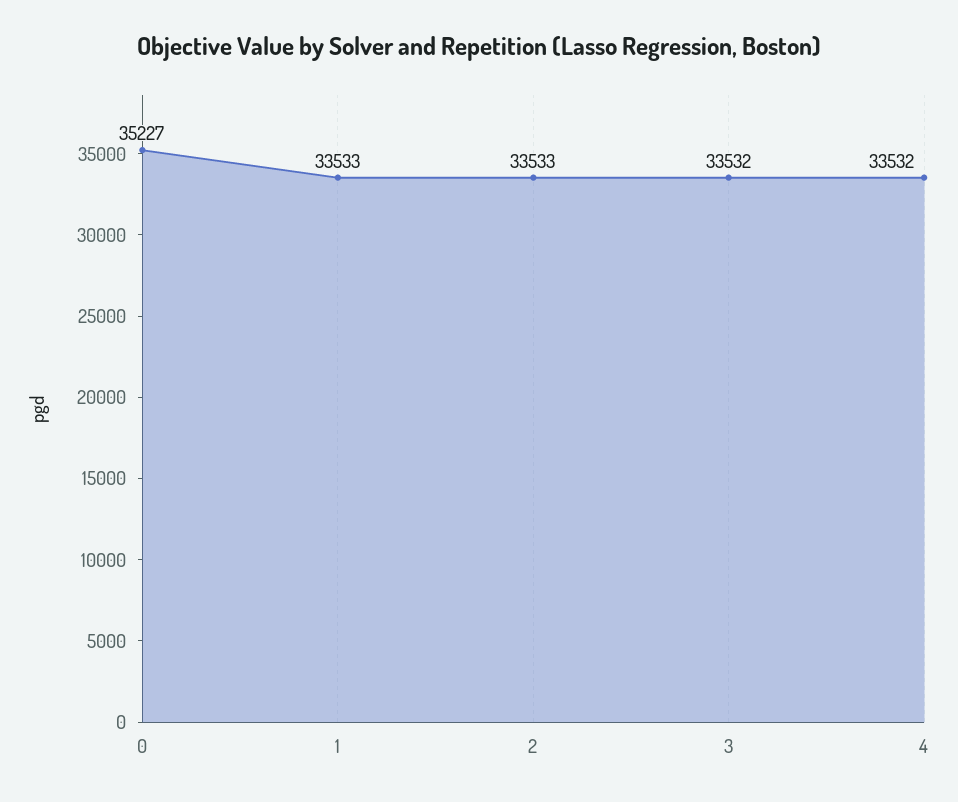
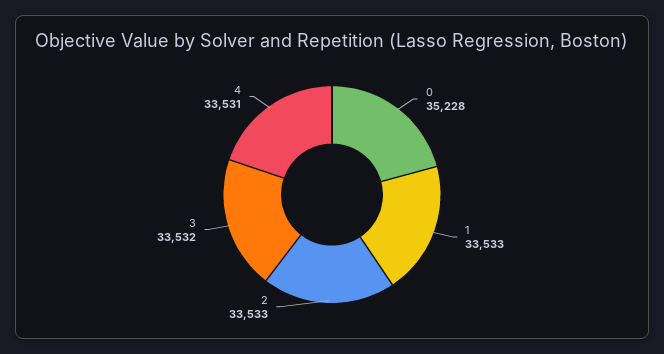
  {
-   "0": 35227,
+   "0": 35228,
    "1": 33533,
    "2": 33533,
    "3": 33532,
-   "4": 33532
+   "4": 33531
  }

